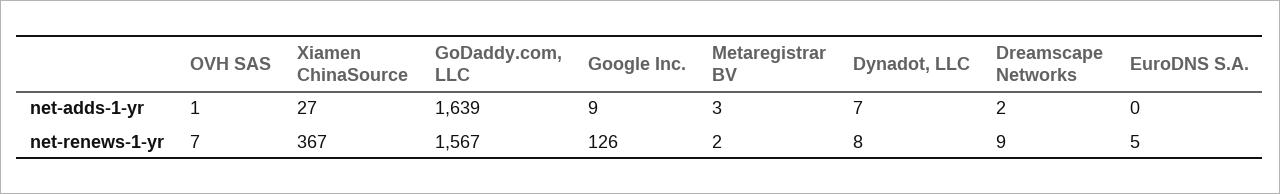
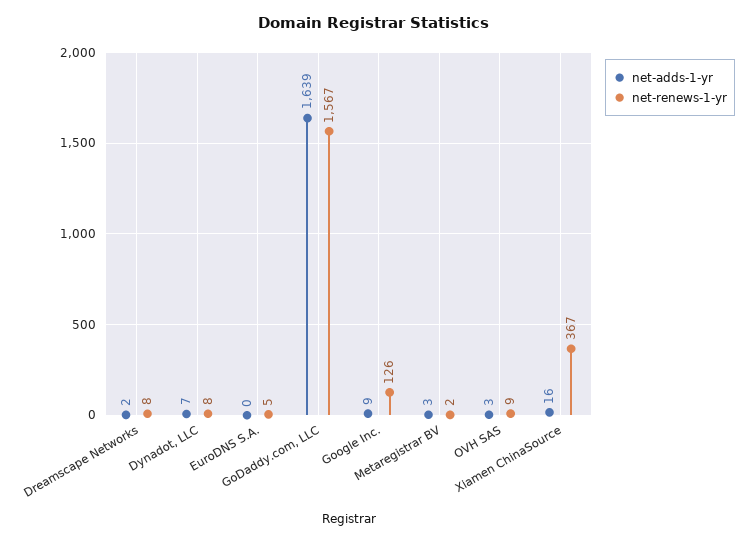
  {
    "net-adds-1-yr": {
-     "OVH SAS": 1,
+     "OVH SAS": 3,
-     "Xiamen ChinaSource": 27,
+     "Xiamen ChinaSource": 16,
      "GoDaddy.com, LLC": 1639,
      "Google Inc.": 9,
      "Metaregistrar BV": 3,
      "Dynadot, LLC": 7,
      "Dreamscape Networks": 2,
      "EuroDNS S.A.": 0
    },
    "net-renews-1-yr": {
-     "OVH SAS": 7,
+     "OVH SAS": 9,
      "Xiamen ChinaSource": 367,
      "GoDaddy.com, LLC": 1567,
      "Google Inc.": 126,
      "Metaregistrar BV": 2,
      "Dynadot, LLC": 8,
-     "Dreamscape Networks": 9,
+     "Dreamscape Networks": 8,
      "EuroDNS S.A.": 5
    }
  }

